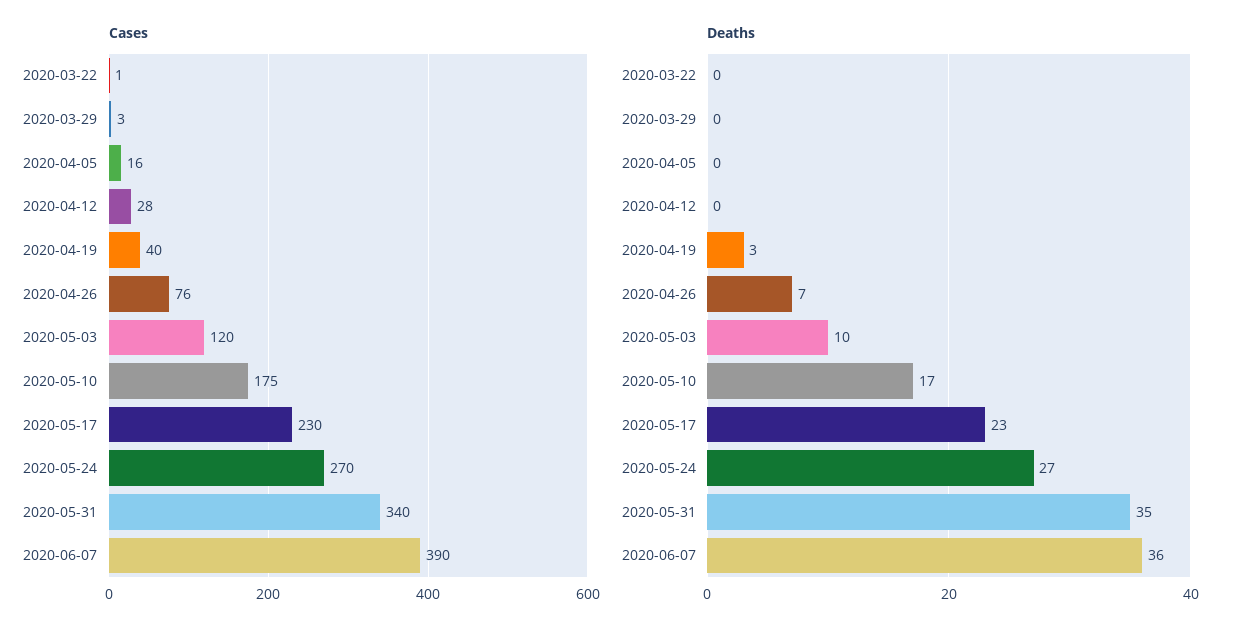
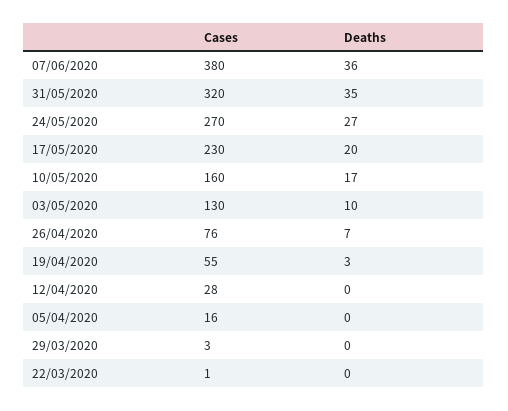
  {
    "Cases": {
      "2020-03-22": 1,
      "2020-03-29": 3,
      "2020-04-05": 16,
      "2020-04-12": 28,
-     "2020-04-19": 40,
+     "2020-04-19": 55,
      "2020-04-26": 76,
-     "2020-05-03": 120,
+     "2020-05-03": 130,
-     "2020-05-10": 175,
+     "2020-05-10": 160,
      "2020-05-17": 230,
      "2020-05-24": 270,
-     "2020-05-31": 340,
+     "2020-05-31": 320,
-     "2020-06-07": 390
+     "2020-06-07": 380
    },
    "Deaths": {
      "2020-03-22": 0,
      "2020-03-29": 0,
      "2020-04-05": 0,
      "2020-04-12": 0,
      "2020-04-19": 3,
      "2020-04-26": 7,
      "2020-05-03": 10,
      "2020-05-10": 17,
-     "2020-05-17": 23,
+     "2020-05-17": 20,
      "2020-05-24": 27,
      "2020-05-31": 35,
      "2020-06-07": 36
    }
  }

